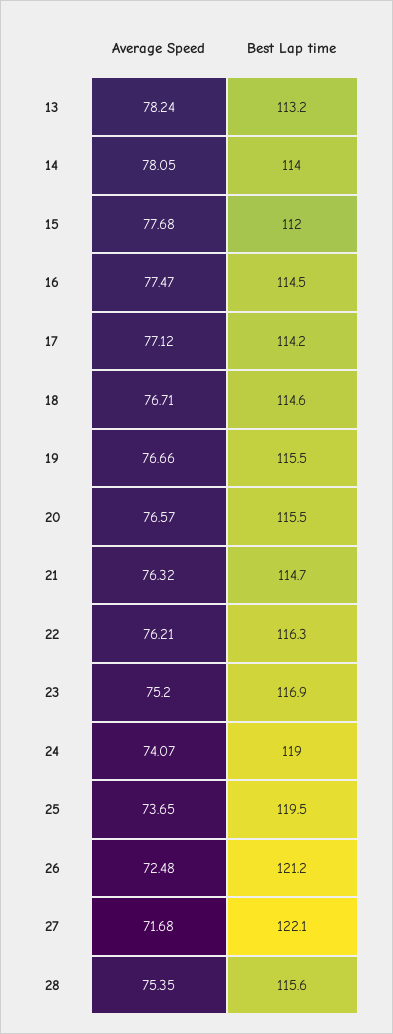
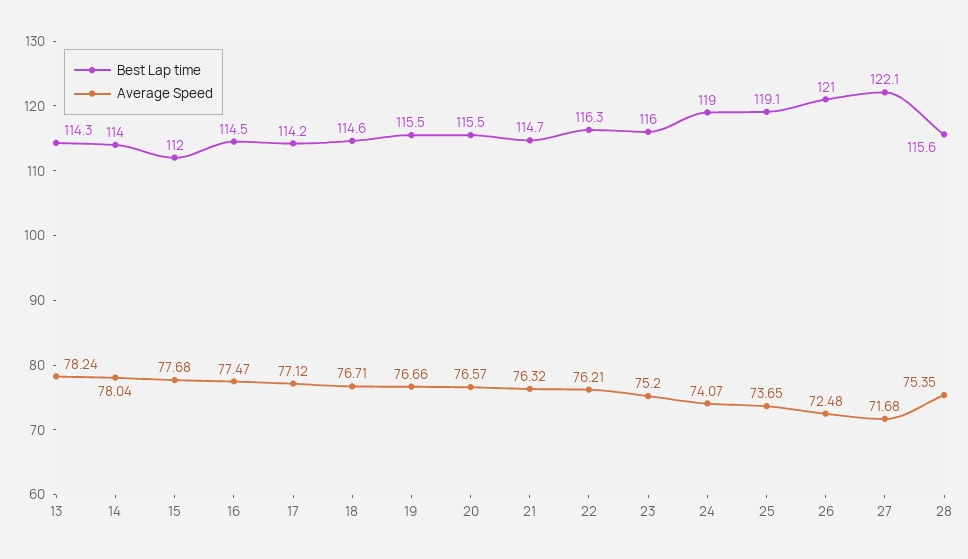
  {
    "Average Speed": {
      "13": 78.24,
-     "14": 78.05,
+     "14": 78.04,
      "15": 77.68,
      "16": 77.47,
      "17": 77.12,
      "18": 76.71,
      "19": 76.66,
      "20": 76.57,
      "21": 76.32,
      "22": 76.21,
      "23": 75.2,
      "24": 74.07,
      "25": 73.65,
      "26": 72.48,
      "27": 71.68,
      "28": 75.35
    },
    "Best Lap time": {
-     "13": 113.2,
+     "13": 114.3,
      "14": 114,
      "15": 112,
      "16": 114.5,
      "17": 114.2,
      "18": 114.6,
      "19": 115.5,
      "20": 115.5,
      "21": 114.7,
      "22": 116.3,
-     "23": 116.9,
+     "23": 116,
      "24": 119,
-     "25": 119.5,
+     "25": 119.1,
-     "26": 121.2,
+     "26": 121,
      "27": 122.1,
      "28": 115.6
    }
  }

